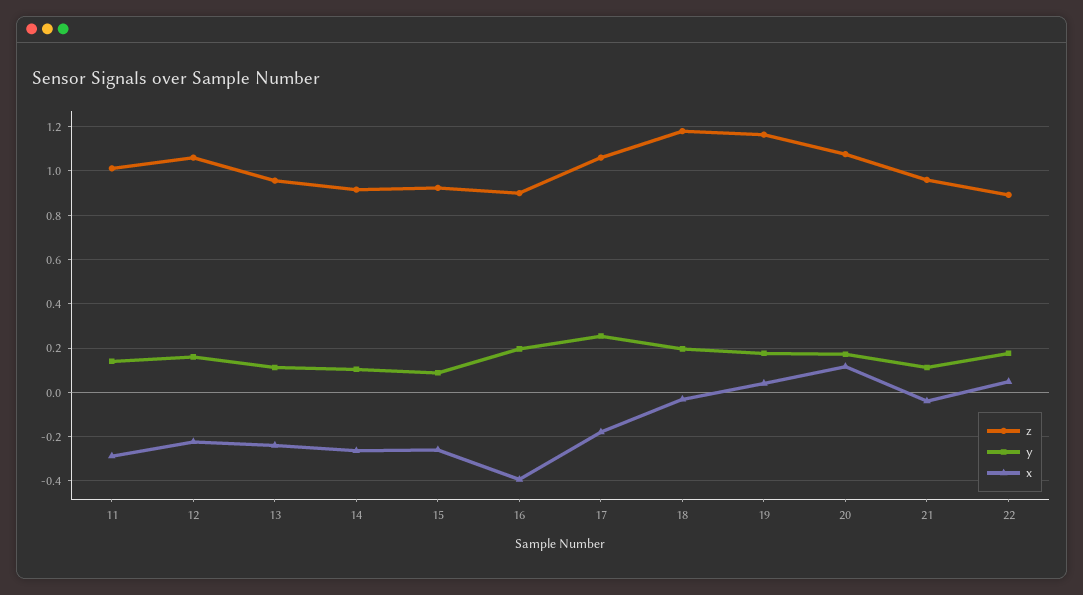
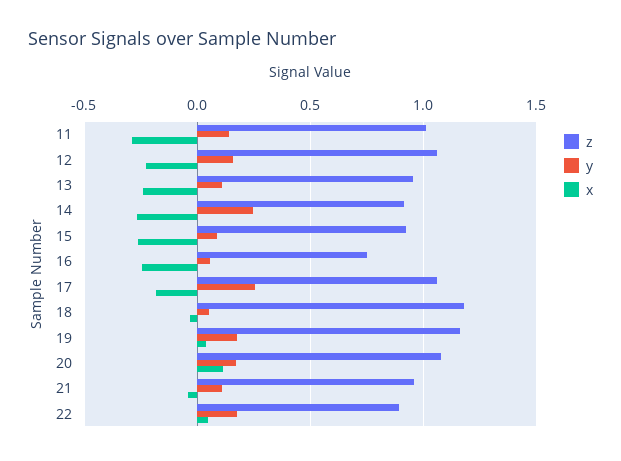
  {
    "z": {
      "11": 1,
      "12": 1.05,
      "13": 0.95,
      "14": 0.9,
      "15": 0.9,
-     "16": 0.9,
+     "16": 0.75,
      "17": 1.05,
      "18": 1.2,
      "19": 1.15,
      "20": 1.1,
      "21": 0.95,
      "22": 0.9
    },
    "y": {
      "11": 0.15,
      "12": 0.15,
      "13": 0.1,
-     "14": 0.1,
+     "14": 0.25,
      "15": 0.1,
-     "16": 0.2,
+     "16": 0.05,
      "17": 0.25,
-     "18": 0.2,
+     "18": 0.05,
      "19": 0.2,
      "20": 0.15,
      "21": 0.1,
      "22": 0.2
    },
    "x": {
      "11": -0.3,
      "12": -0.2,
      "13": -0.25,
      "14": -0.25,
      "15": -0.25,
-     "16": -0.4,
+     "16": -0.25,
      "17": -0.2,
      "18": -0.05,
      "19": 0.05,
      "20": 0.1,
      "21": -0.05,
      "22": 0.05
    }
  }

